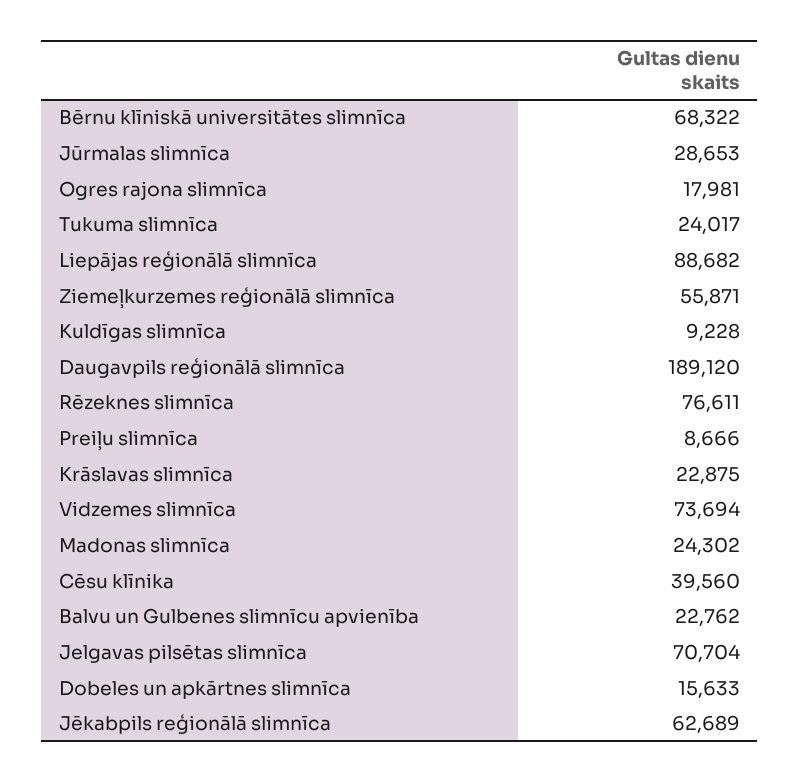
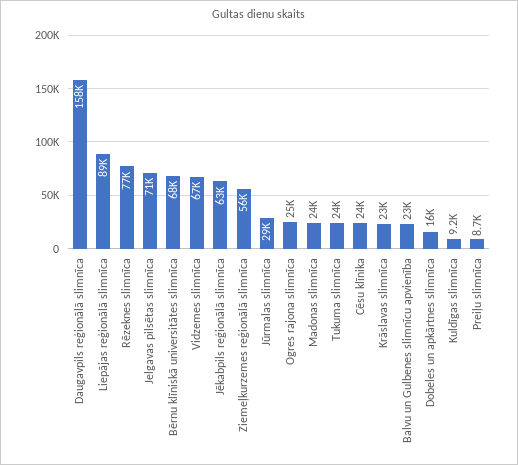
  {
    "Bērnu klīniskā universitātes slimnīca": 68322,
    "Jūrmalas slimnīca": 28653,
-   "Ogres rajona slimnīca": 17981,
+   "Ogres rajona slimnīca": 25000,
    "Tukuma slimnīca": 24017,
    "Liepājas reģionālā slimnīca": 88682,
    "Ziemeļkurzemes reģionālā slimnīca": 55871,
    "Kuldīgas slimnīca": 9228,
-   "Daugavpils reģionālā slimnīca": 189120,
+   "Daugavpils reģionālā slimnīca": 158000,
    "Rēzeknes slimnīca": 76611,
    "Preiļu slimnīca": 8666,
    "Krāslavas slimnīca": 22875,
-   "Vidzemes slimnīca": 73694,
+   "Vidzemes slimnīca": 67000,
    "Madonas slimnīca": 24302,
-   "Cēsu klīnika": 39560,
+   "Cēsu klīnika": 24000,
    "Balvu un Gulbenes slimnīcu apvienība": 22762,
    "Jelgavas pilsētas slimnīca": 70704,
    "Dobeles un apkārtnes slimnīca": 15633,
    "Jēkabpils reģionālā slimnīca": 62689
  }

